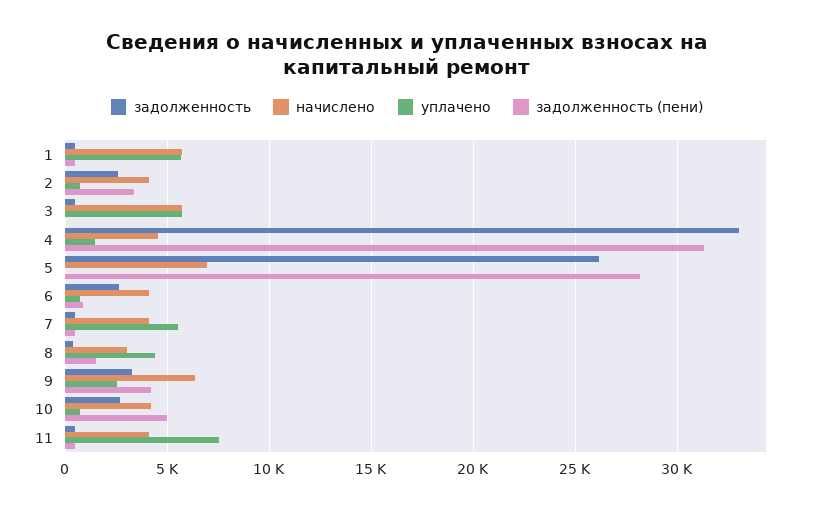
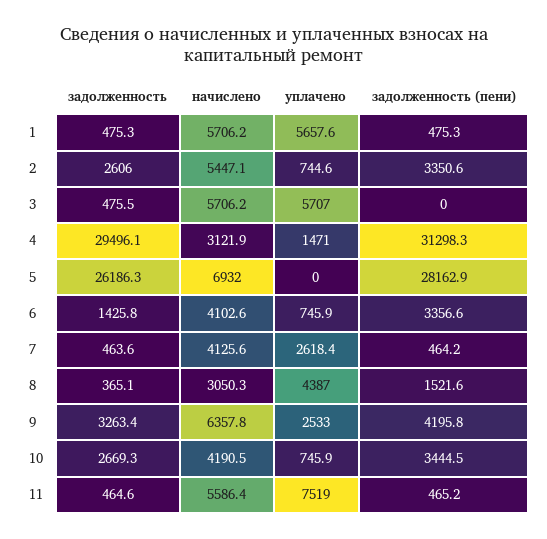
  {
    "задолженность": {
      "1": 475.3,
      "2": 2606,
      "3": 475.5,
-     "4": 33000,
+     "4": 29496.1,
      "5": 26186.3,
-     "6": 2500,
+     "6": 1425.8,
      "7": 463.6,
      "8": 365.1,
      "9": 3263.4,
      "10": 2669.3,
      "11": 464.6
    },
    "начислено": {
      "1": 5706.2,
-     "2": 4000,
+     "2": 5447.1,
      "3": 5706.2,
-     "4": 4500,
+     "4": 3121.9,
      "5": 6932,
      "6": 4102.6,
      "7": 4125.6,
      "8": 3050.3,
      "9": 6357.8,
      "10": 4190.5,
-     "11": 4000
+     "11": 5586.4
    },
    "уплачено": {
      "1": 5657.6,
      "2": 744.6,
      "3": 5707,
      "4": 1471,
      "5": 0,
      "6": 745.9,
-     "7": 5500,
+     "7": 2618.4,
      "8": 4387,
      "9": 2533,
      "10": 745.9,
      "11": 7519
    },
    "задолженность (пени)": {
      "1": 475.3,
      "2": 3350.6,
      "3": 0,
      "4": 31298.3,
      "5": 28162.9,
-     "6": 1000,
+     "6": 3356.6,
      "7": 464.2,
      "8": 1521.6,
      "9": 4195.8,
-     "10": 5000,
+     "10": 3444.5,
      "11": 465.2
    }
  }

